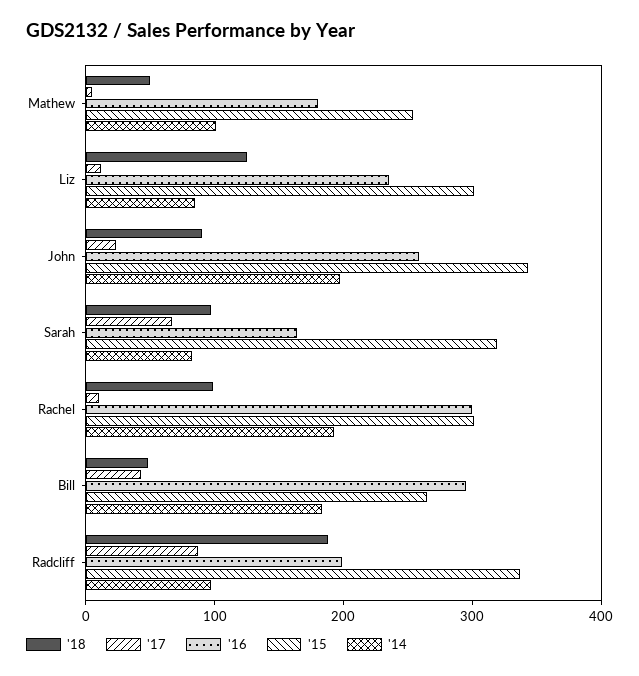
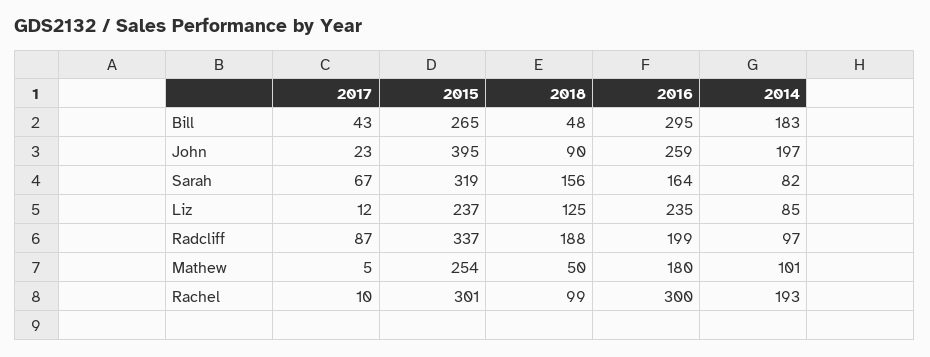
  {
    "'18": {
      "Mathew": 50,
      "Liz": 125,
      "John": 90,
-     "Sarah": 100,
+     "Sarah": 156,
      "Rachel": 99,
      "Bill": 48,
      "Radcliff": 188
    },
    "'17": {
      "Mathew": 5,
      "Liz": 12,
      "John": 23,
      "Sarah": 67,
      "Rachel": 10,
      "Bill": 43,
      "Radcliff": 87
    },
    "'16": {
      "Mathew": 180,
      "Liz": 235,
      "John": 259,
      "Sarah": 164,
      "Rachel": 300,
      "Bill": 295,
      "Radcliff": 199
    },
    "'15": {
      "Mathew": 254,
-     "Liz": 300,
+     "Liz": 237,
-     "John": 340,
+     "John": 395,
      "Sarah": 319,
      "Rachel": 301,
      "Bill": 265,
      "Radcliff": 337
    },
    "'14": {
      "Mathew": 101,
      "Liz": 85,
      "John": 197,
      "Sarah": 82,
      "Rachel": 193,
      "Bill": 183,
      "Radcliff": 97
    }
  }

